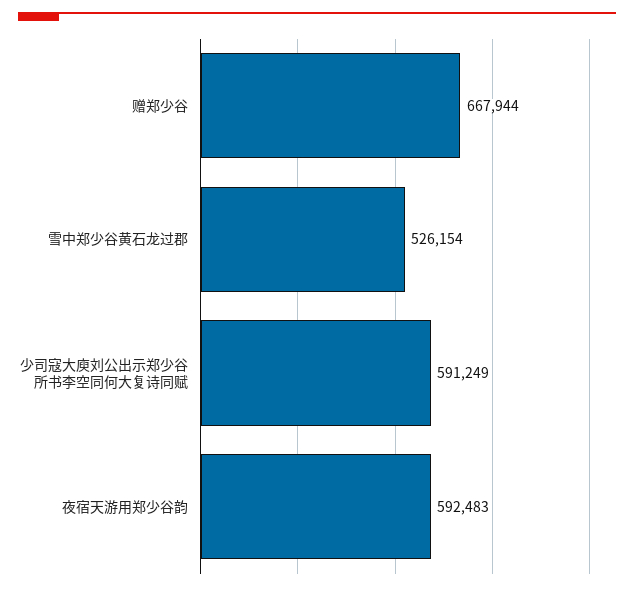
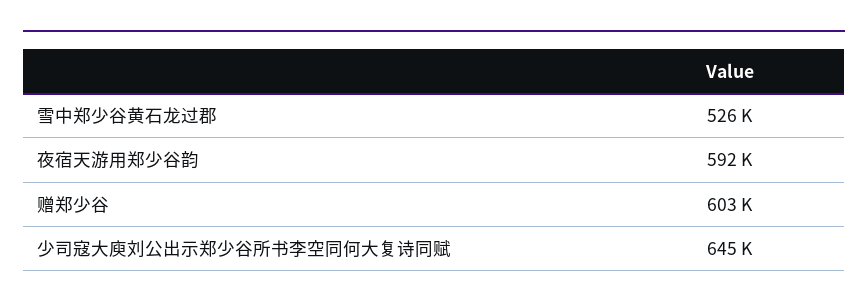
  {
-   "赠郑少谷": 667944,
+   "赠郑少谷": 603000,
    "雪中郑少谷黄石龙过郡": 526154,
-   "少司寇大庾刘公出示郑少谷所书李空同何大复诗同赋": 591249,
+   "少司寇大庾刘公出示郑少谷所书李空同何大复诗同赋": 645000,
    "夜宿天游用郑少谷韵": 592483
  }

